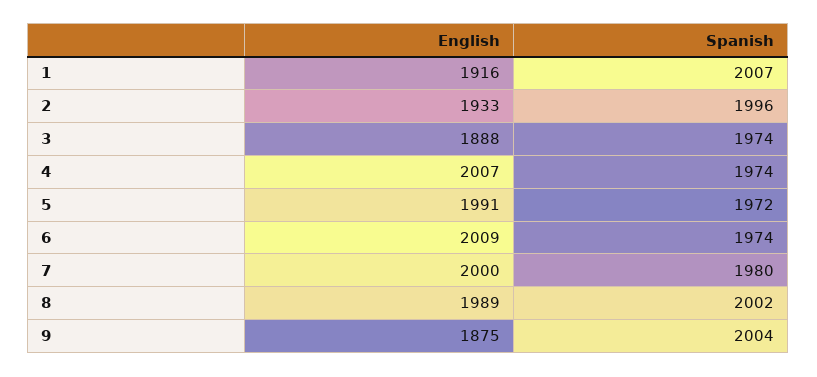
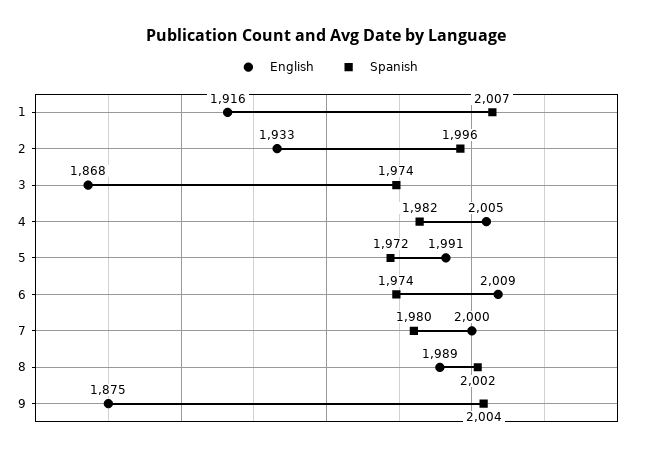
  {
    "English": {
      "1": 1916,
      "2": 1933,
-     "3": 1888,
+     "3": 1868,
-     "4": 2007,
+     "4": 2005,
      "5": 1991,
      "6": 2009,
      "7": 2000,
      "8": 1989,
      "9": 1875
    },
    "Spanish": {
      "1": 2007,
      "2": 1996,
      "3": 1974,
-     "4": 1974,
+     "4": 1982,
      "5": 1972,
      "6": 1974,
      "7": 1980,
      "8": 2002,
      "9": 2004
    }
  }

